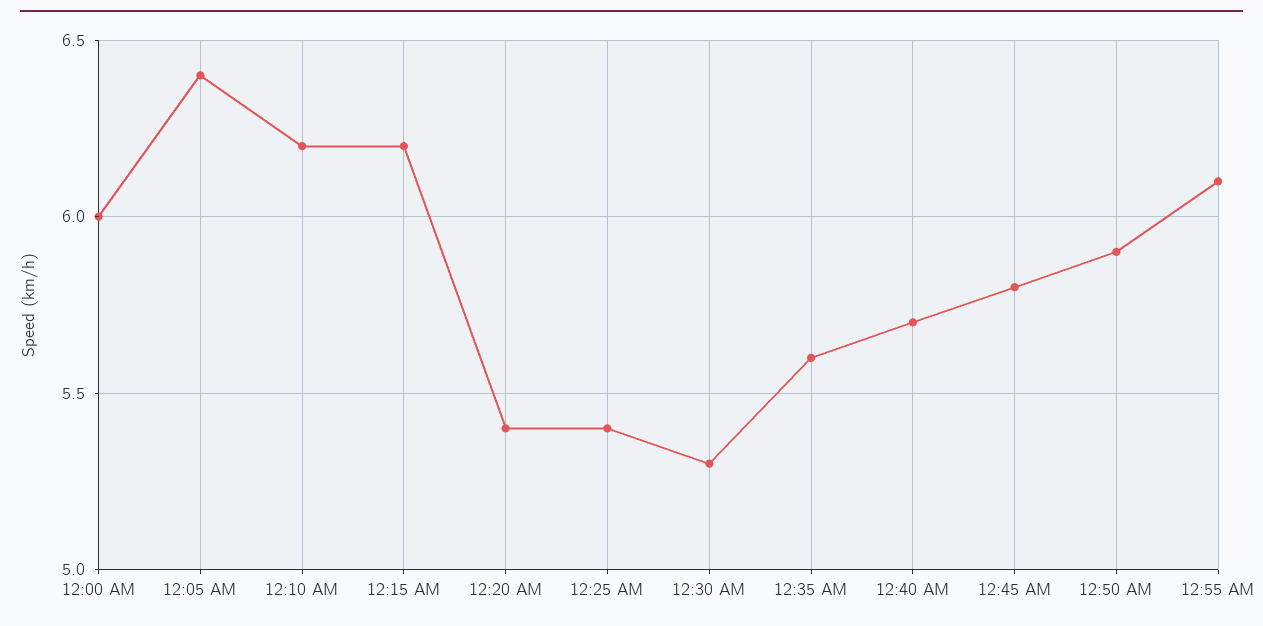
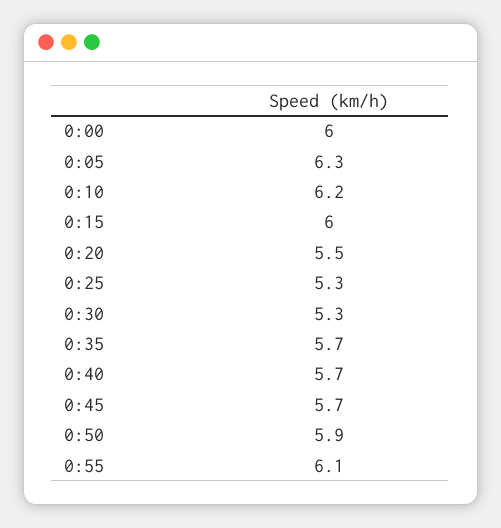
  {
    "12:00 AM": 6,
-   "12:05 AM": 6.4,
+   "12:05 AM": 6.3,
    "12:10 AM": 6.2,
-   "12:15 AM": 6.2,
+   "12:15 AM": 6,
-   "12:20 AM": 5.4,
+   "12:20 AM": 5.5,
-   "12:25 AM": 5.4,
+   "12:25 AM": 5.3,
    "12:30 AM": 5.3,
-   "12:35 AM": 5.6,
+   "12:35 AM": 5.7,
    "12:40 AM": 5.7,
-   "12:45 AM": 5.8,
+   "12:45 AM": 5.7,
    "12:50 AM": 5.9,
    "12:55 AM": 6.1
  }

